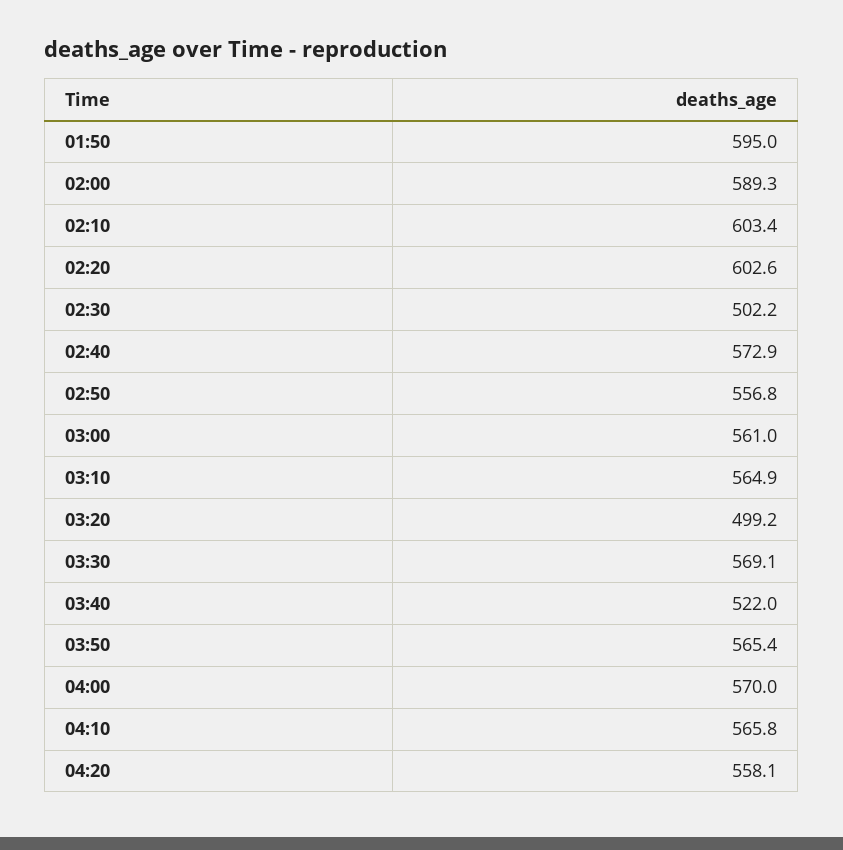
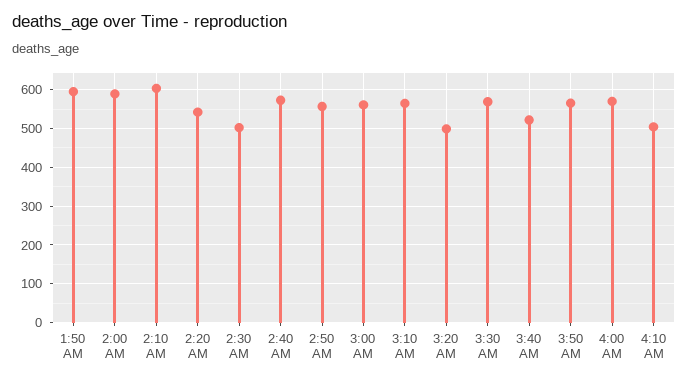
  {
    "01:50": 595,
    "02:00": 589.3,
    "02:10": 603.4,
-   "02:20": 602.6,
+   "02:20": 540,
    "02:30": 502.2,
    "02:40": 572.9,
    "02:50": 556.8,
    "03:00": 561,
    "03:10": 564.9,
    "03:20": 499.2,
    "03:30": 569.1,
    "03:40": 522,
    "03:50": 565.4,
    "04:00": 570,
-   "04:10": 565.8,
+   "04:10": 500
-   "04:20": 558.1
  }

